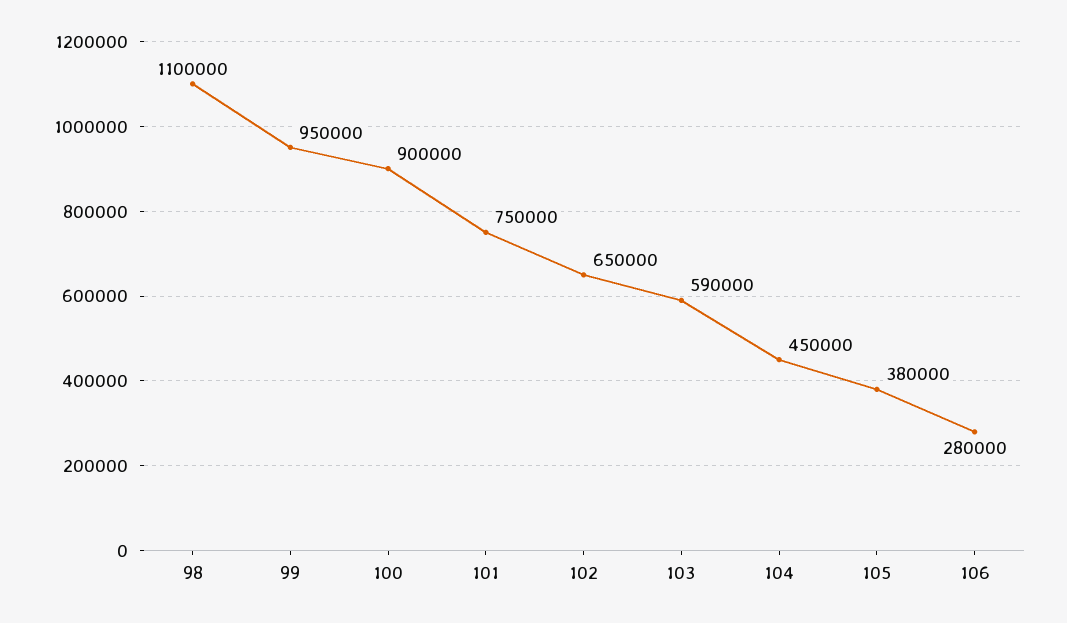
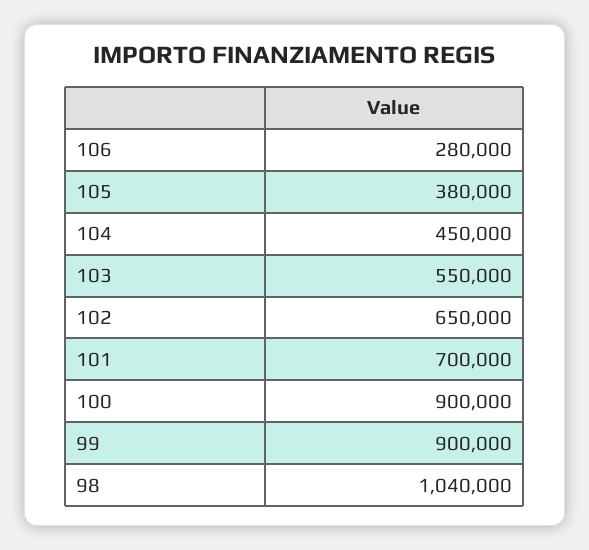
  {
-   "98": 1100000,
+   "98": 1040000,
-   "99": 950000,
+   "99": 900000,
    "100": 900000,
-   "101": 750000,
+   "101": 700000,
    "102": 650000,
-   "103": 590000,
+   "103": 550000,
    "104": 450000,
    "105": 380000,
    "106": 280000
  }

